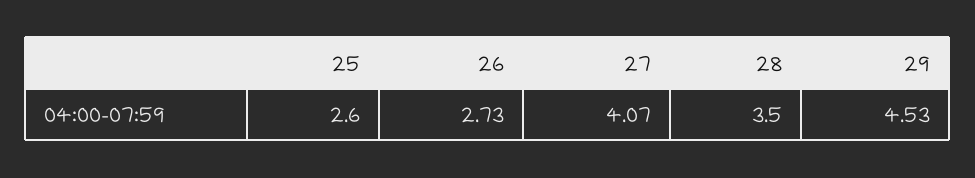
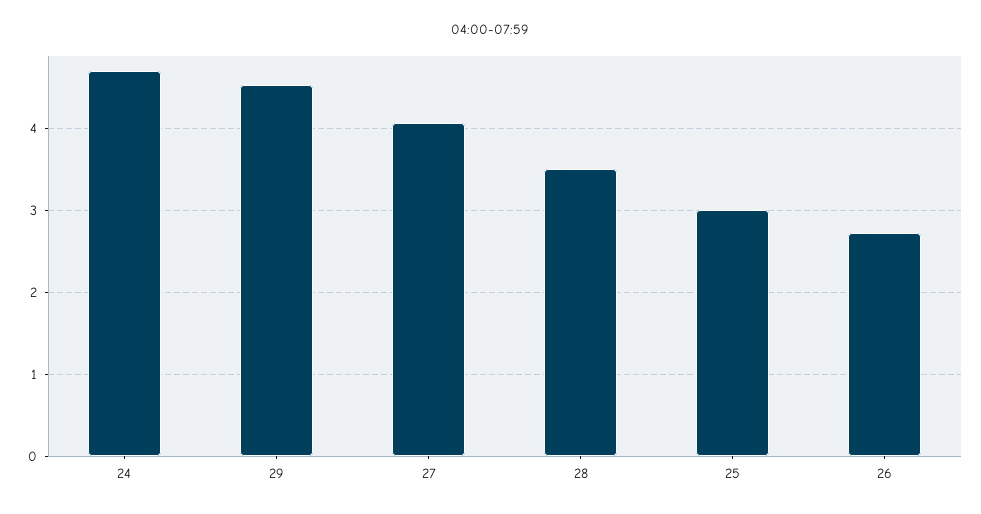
  {
-   "25": 2.6,
+   "25": 3,
    "26": 2.73,
    "27": 4.07,
    "28": 3.5,
-   "29": 4.53
+   "29": 4.53,
+   "24": 4.7
  }

